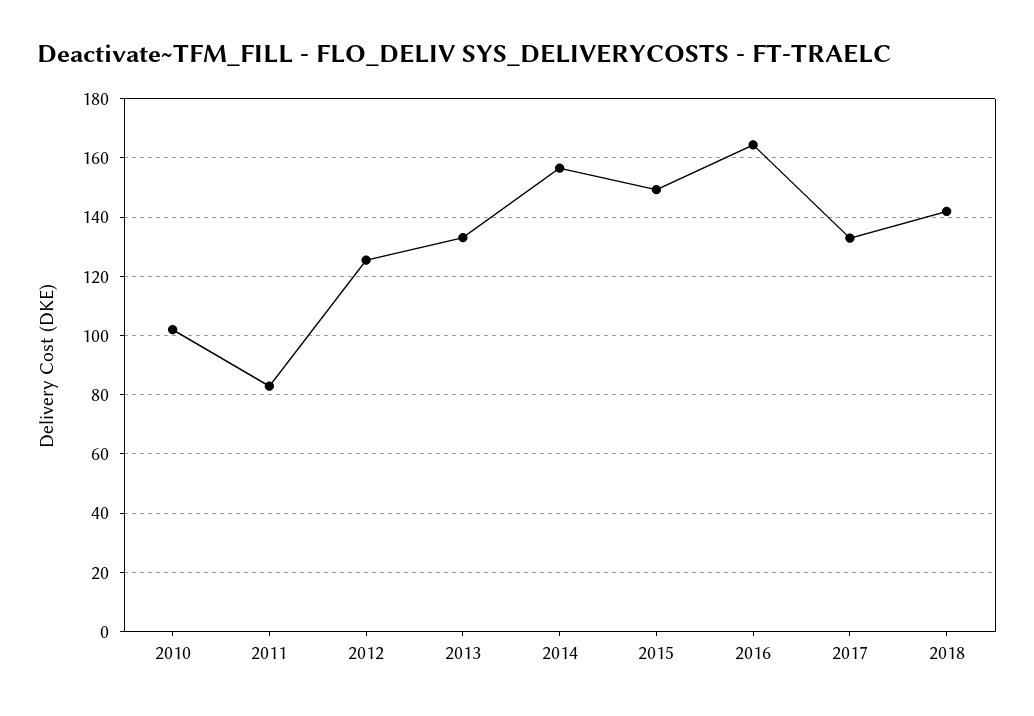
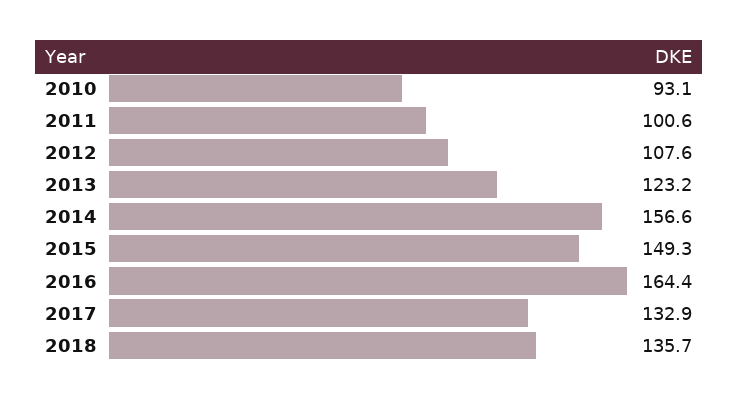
  {
-   "2010": 102.5,
+   "2010": 93.1,
-   "2011": 82.5,
+   "2011": 100.6,
-   "2012": 125,
+   "2012": 107.6,
-   "2013": 132.5,
+   "2013": 123.2,
    "2014": 156.6,
    "2015": 149.3,
    "2016": 164.4,
    "2017": 132.9,
-   "2018": 142.5
+   "2018": 135.7
  }

